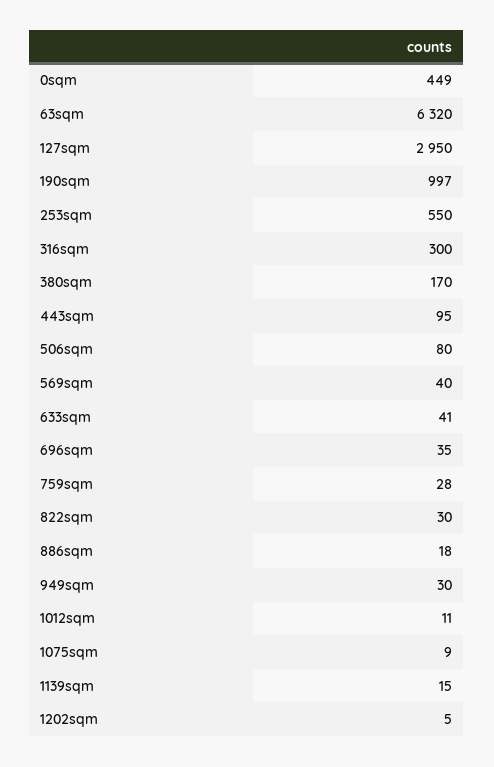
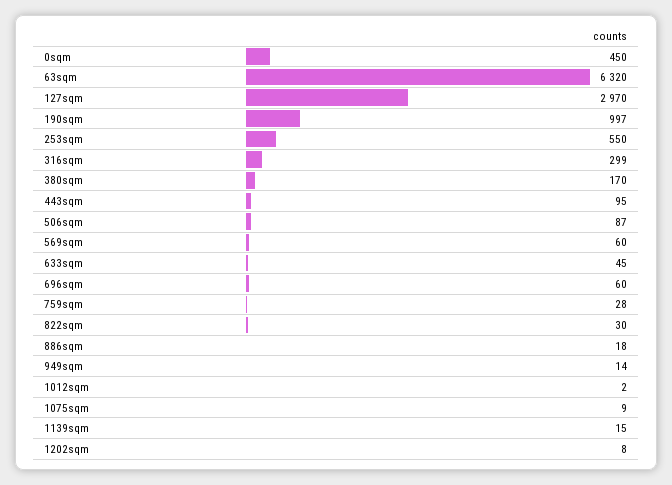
  {
-   "0sqm": 449,
+   "0sqm": 450,
    "63sqm": 6320,
-   "127sqm": 2950,
+   "127sqm": 2970,
    "190sqm": 997,
    "253sqm": 550,
-   "316sqm": 300,
+   "316sqm": 299,
    "380sqm": 170,
    "443sqm": 95,
-   "506sqm": 80,
+   "506sqm": 87,
-   "569sqm": 40,
+   "569sqm": 60,
-   "633sqm": 41,
+   "633sqm": 45,
-   "696sqm": 35,
+   "696sqm": 60,
    "759sqm": 28,
    "822sqm": 30,
    "886sqm": 18,
-   "949sqm": 30,
+   "949sqm": 14,
-   "1012sqm": 11,
+   "1012sqm": 2,
    "1075sqm": 9,
    "1139sqm": 15,
-   "1202sqm": 5
+   "1202sqm": 8
  }

